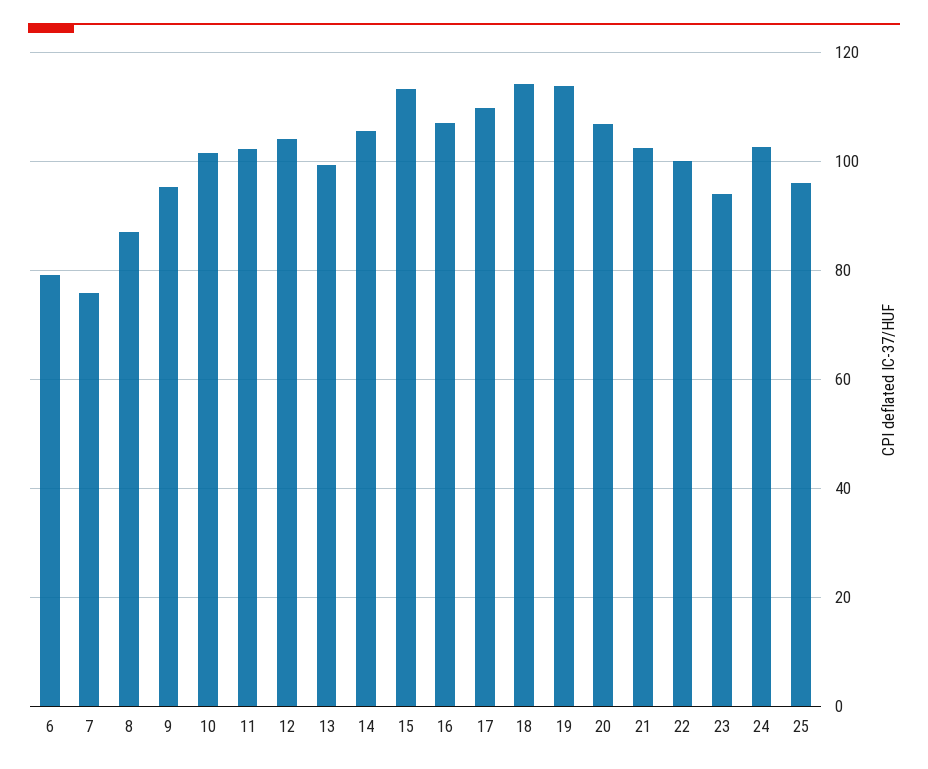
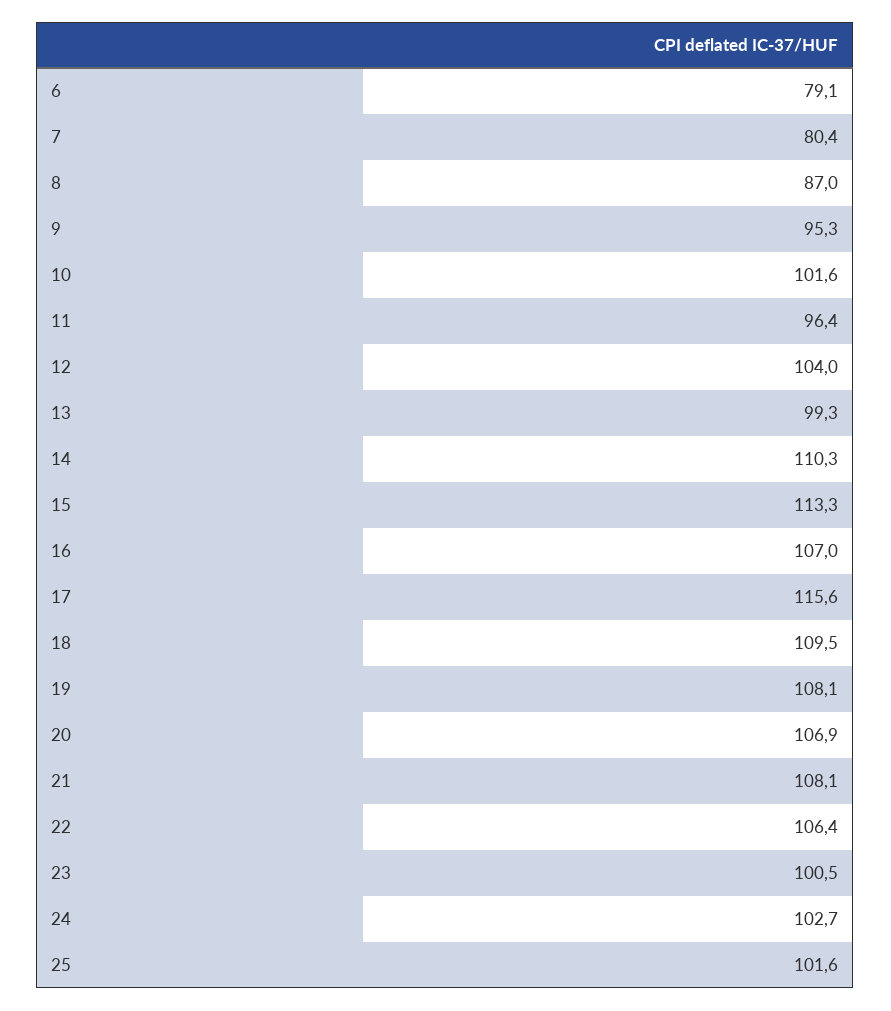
  {
    "6": 79.1,
-   "7": 76,
+   "7": 80.4,
    "8": 87,
    "9": 95.3,
    "10": 101.6,
-   "11": 102,
+   "11": 96.4,
    "12": 104,
    "13": 99.3,
-   "14": 106,
+   "14": 110.3,
    "15": 113.3,
    "16": 107,
-   "17": 110,
+   "17": 115.6,
-   "18": 114,
+   "18": 109.5,
-   "19": 114,
+   "19": 108.1,
    "20": 106.9,
-   "21": 102,
+   "21": 108.1,
-   "22": 100,
+   "22": 106.4,
-   "23": 94,
+   "23": 100.5,
    "24": 102.7,
-   "25": 96
+   "25": 101.6
  }

